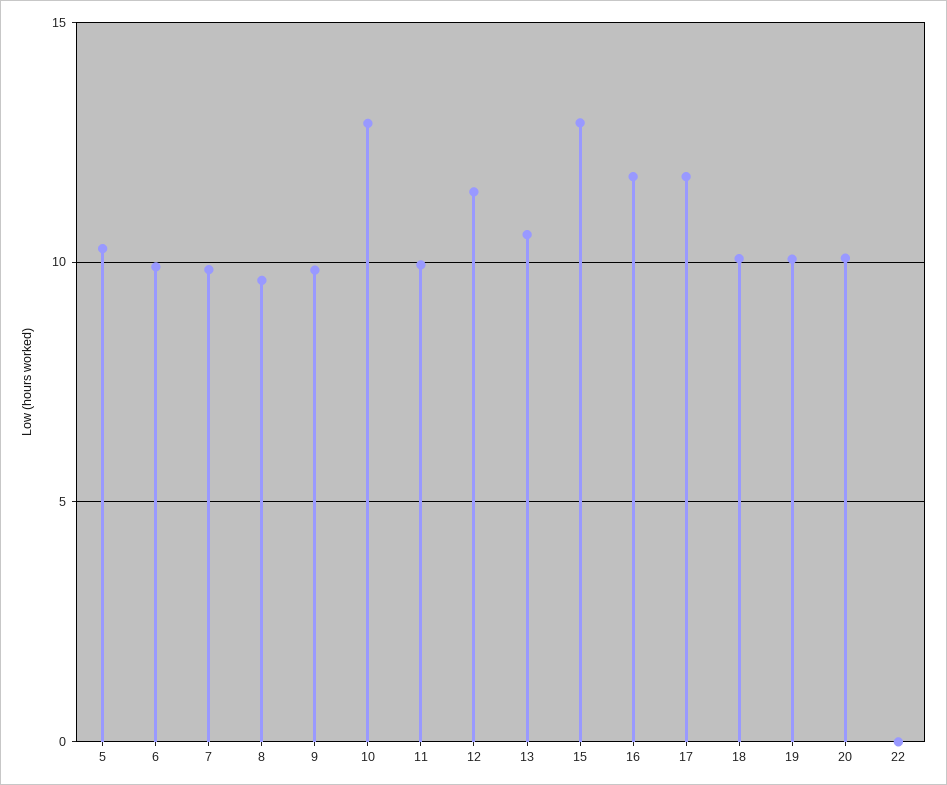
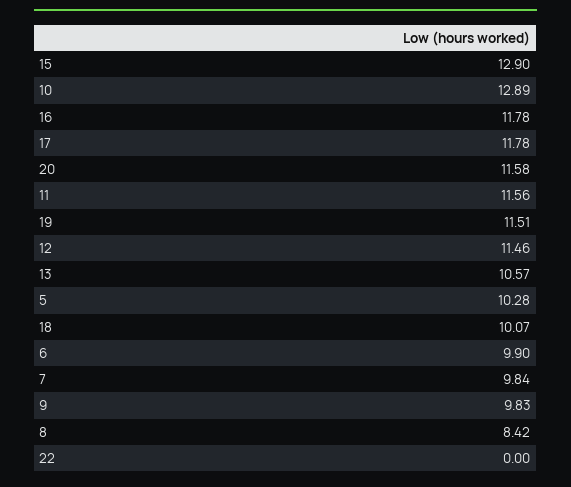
  {
    "5": 10.28,
    "6": 9.9,
    "7": 9.84,
-   "8": 9.5,
+   "8": 8.42,
    "9": 9.83,
    "10": 12.89,
-   "11": 10,
+   "11": 11.56,
    "12": 11.46,
    "13": 10.57,
    "15": 12.9,
    "16": 11.78,
    "17": 11.78,
    "18": 10.07,
-   "19": 10,
+   "19": 11.51,
-   "20": 10,
+   "20": 11.58,
    "22": 0
  }

